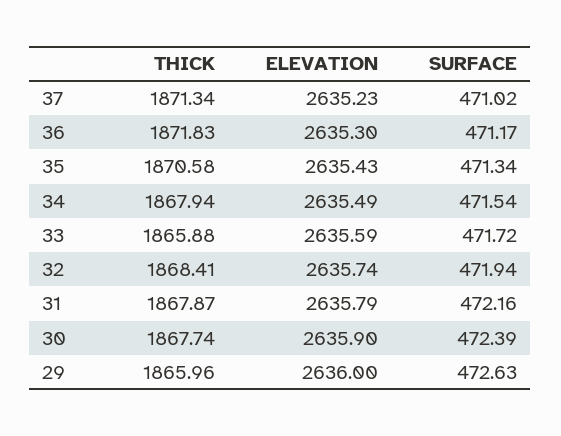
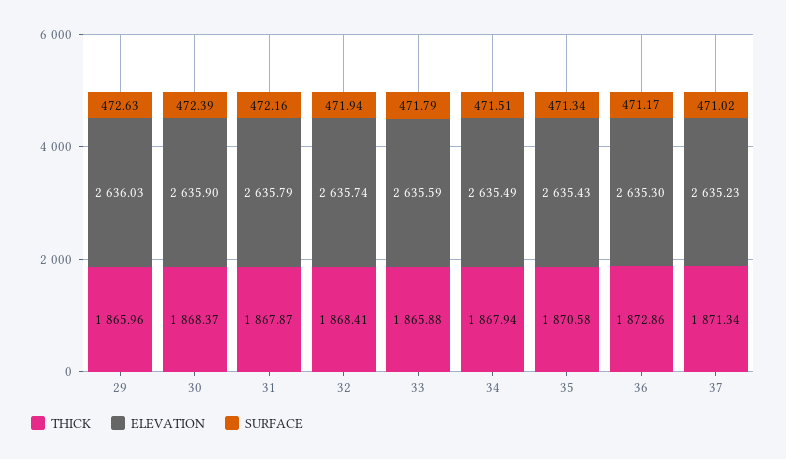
  {
    "THICK": {
      "37": 1871.34,
-     "36": 1871.83,
+     "36": 1872.86,
      "35": 1870.58,
      "34": 1867.94,
      "33": 1865.88,
      "32": 1868.41,
      "31": 1867.87,
-     "30": 1867.74,
+     "30": 1868.37,
      "29": 1865.96
    },
    "ELEVATION": {
      "37": 2635.23,
      "36": 2635.3,
      "35": 2635.43,
      "34": 2635.49,
      "33": 2635.59,
      "32": 2635.74,
      "31": 2635.79,
      "30": 2635.9,
-     "29": 2636
+     "29": 2636.03
    },
    "SURFACE": {
      "37": 471.02,
      "36": 471.17,
      "35": 471.34,
-     "34": 471.54,
+     "34": 471.51,
-     "33": 471.72,
+     "33": 471.79,
      "32": 471.94,
      "31": 472.16,
      "30": 472.39,
      "29": 472.63
    }
  }

